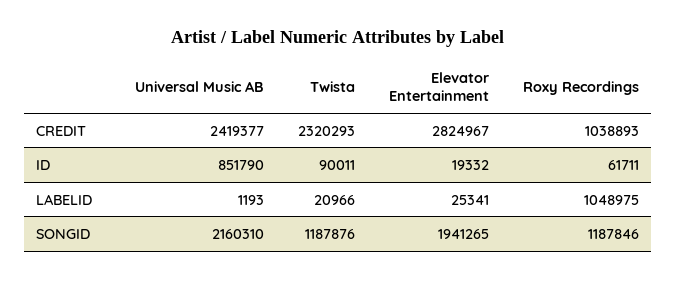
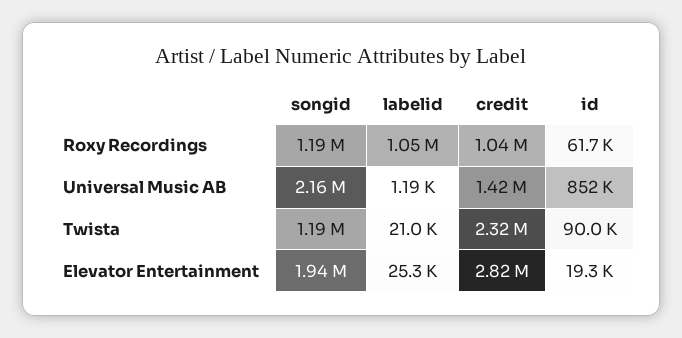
  {
    "Universal Music AB": {
-     "CREDIT": 2419377,
+     "CREDIT": 1420000,
      "ID": 851790,
      "LABELID": 1193,
      "SONGID": 2160310
    },
    "Twista": {
      "CREDIT": 2320293,
      "ID": 90011,
      "LABELID": 20966,
      "SONGID": 1187876
    },
    "Elevator Entertainment": {
      "CREDIT": 2824967,
      "ID": 19332,
      "LABELID": 25341,
      "SONGID": 1941265
    },
    "Roxy Recordings": {
      "CREDIT": 1038893,
      "ID": 61711,
      "LABELID": 1048975,
      "SONGID": 1187846
    }
  }

